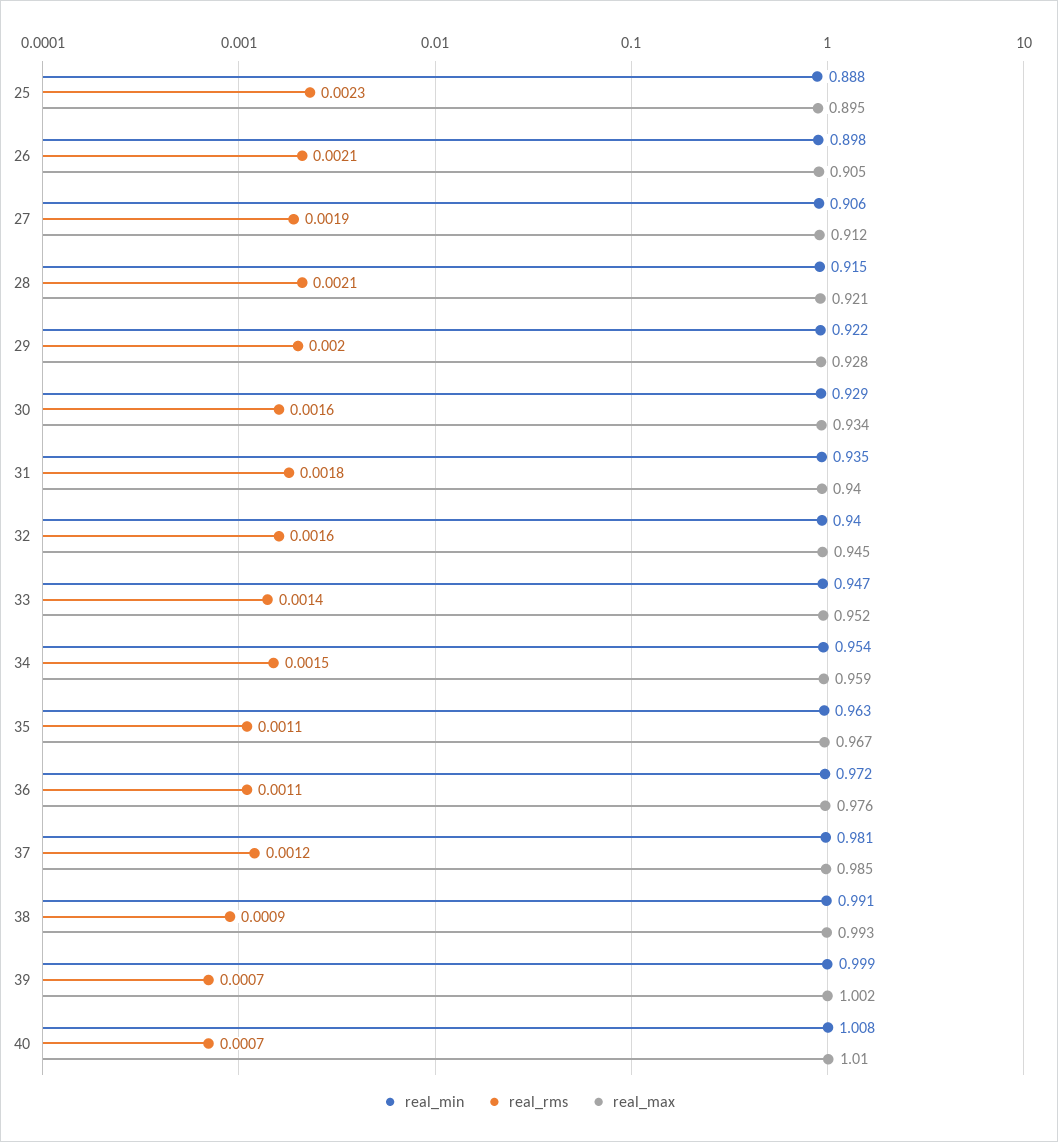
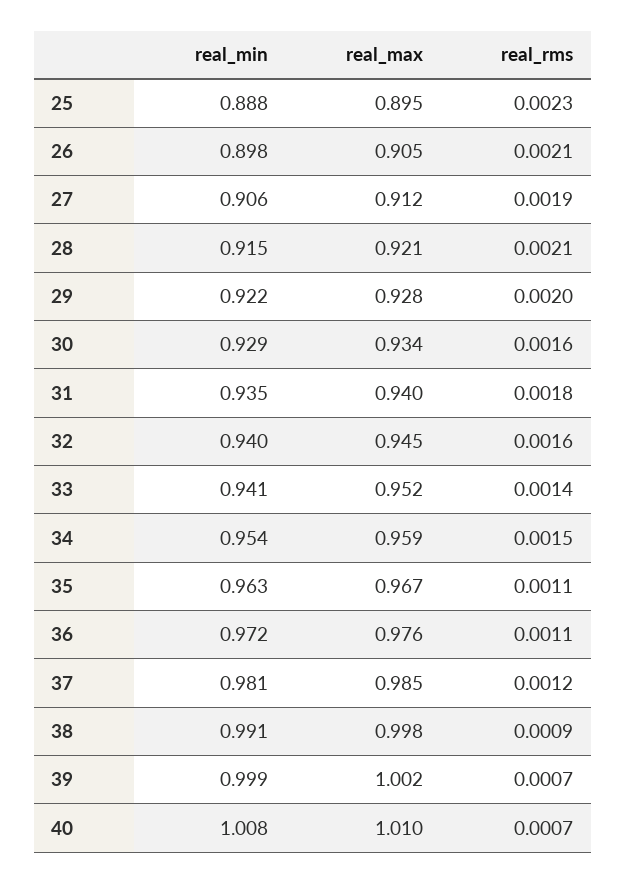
  {
    "real_min": {
      "25": 0.888,
      "26": 0.898,
      "27": 0.906,
      "28": 0.915,
      "29": 0.922,
      "30": 0.929,
      "31": 0.935,
      "32": 0.94,
-     "33": 0.947,
+     "33": 0.941,
      "34": 0.954,
      "35": 0.963,
      "36": 0.972,
      "37": 0.981,
      "38": 0.991,
      "39": 0.999,
      "40": 1.008
    },
    "real_rms": {
      "25": 0.0023,
      "26": 0.0021,
      "27": 0.0019,
      "28": 0.0021,
      "29": 0.002,
      "30": 0.0016,
      "31": 0.0018,
      "32": 0.0016,
      "33": 0.0014,
      "34": 0.0015,
      "35": 0.0011,
      "36": 0.0011,
      "37": 0.0012,
      "38": 0.0009,
      "39": 0.0007,
      "40": 0.0007
    },
    "real_max": {
      "25": 0.895,
      "26": 0.905,
      "27": 0.912,
      "28": 0.921,
      "29": 0.928,
      "30": 0.934,
      "31": 0.94,
      "32": 0.945,
      "33": 0.952,
      "34": 0.959,
      "35": 0.967,
      "36": 0.976,
      "37": 0.985,
-     "38": 0.993,
+     "38": 0.998,
      "39": 1.002,
      "40": 1.01
    }
  }

